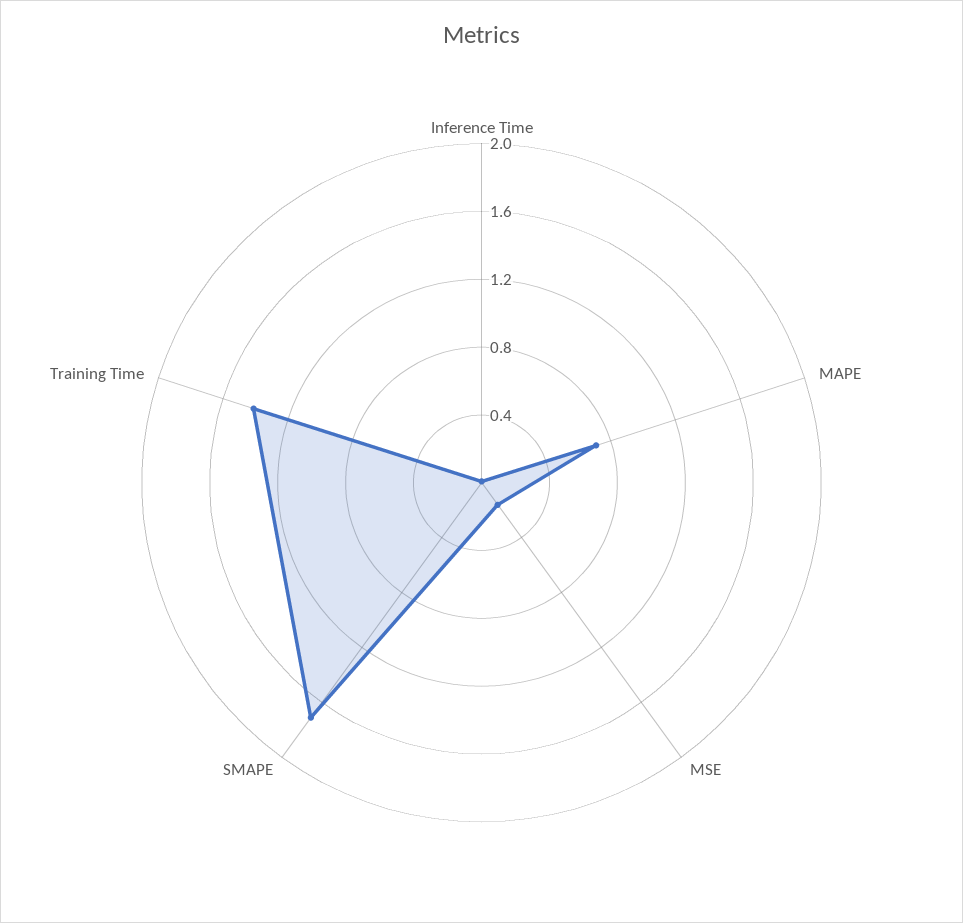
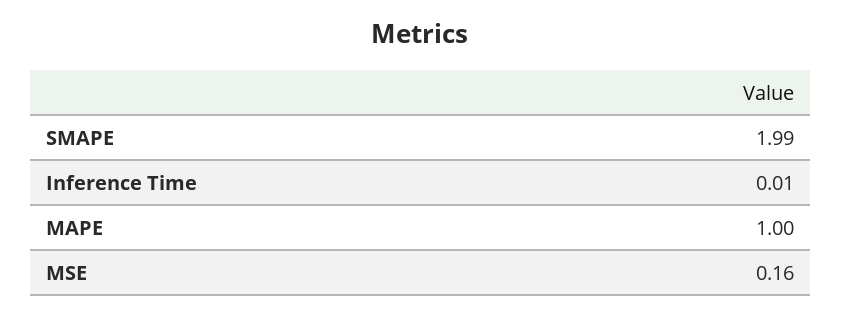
  {
    "Inference Time": 0.01,
-   "MAPE": 0.7,
+   "MAPE": 1,
    "MSE": 0.16,
-   "SMAPE": 1.7,
+   "SMAPE": 1.99
-   "Training Time": 1.4
  }

